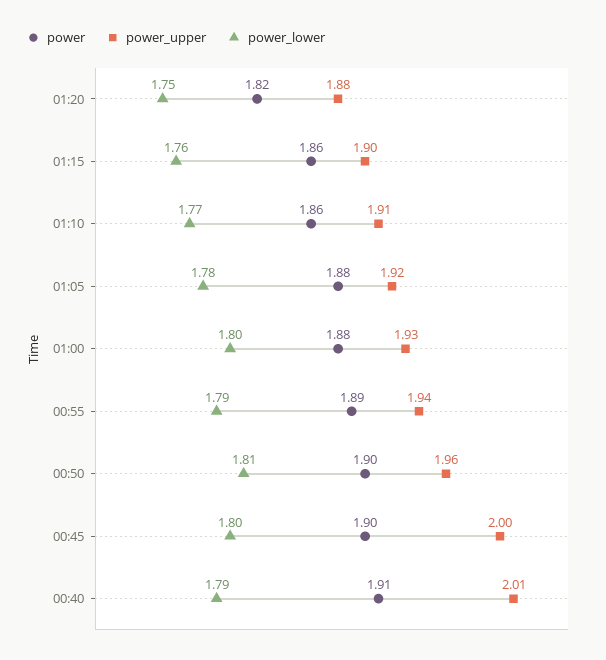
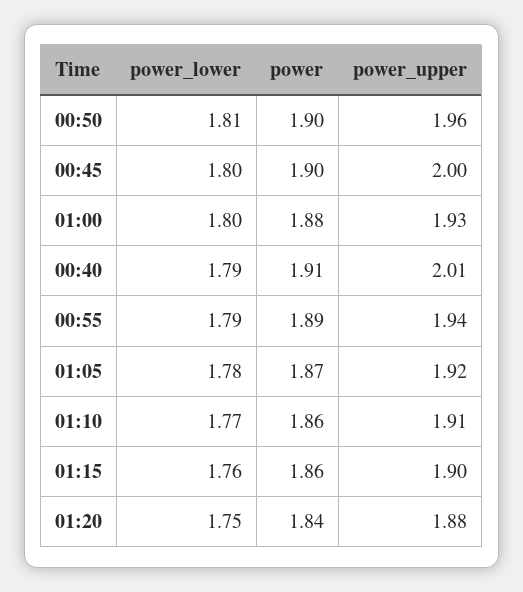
  {
    "power": {
-     "01:20": 1.82,
+     "01:20": 1.84,
      "01:15": 1.86,
      "01:10": 1.86,
-     "01:05": 1.88,
+     "01:05": 1.87,
      "01:00": 1.88,
      "00:55": 1.89,
      "00:50": 1.9,
      "00:45": 1.9,
      "00:40": 1.91
    },
    "power_upper": {
      "01:20": 1.88,
      "01:15": 1.9,
      "01:10": 1.91,
      "01:05": 1.92,
      "01:00": 1.93,
      "00:55": 1.94,
      "00:50": 1.96,
      "00:45": 2,
      "00:40": 2.01
    },
    "power_lower": {
      "01:20": 1.75,
      "01:15": 1.76,
      "01:10": 1.77,
      "01:05": 1.78,
      "01:00": 1.8,
      "00:55": 1.79,
      "00:50": 1.81,
      "00:45": 1.8,
      "00:40": 1.79
    }
  }

